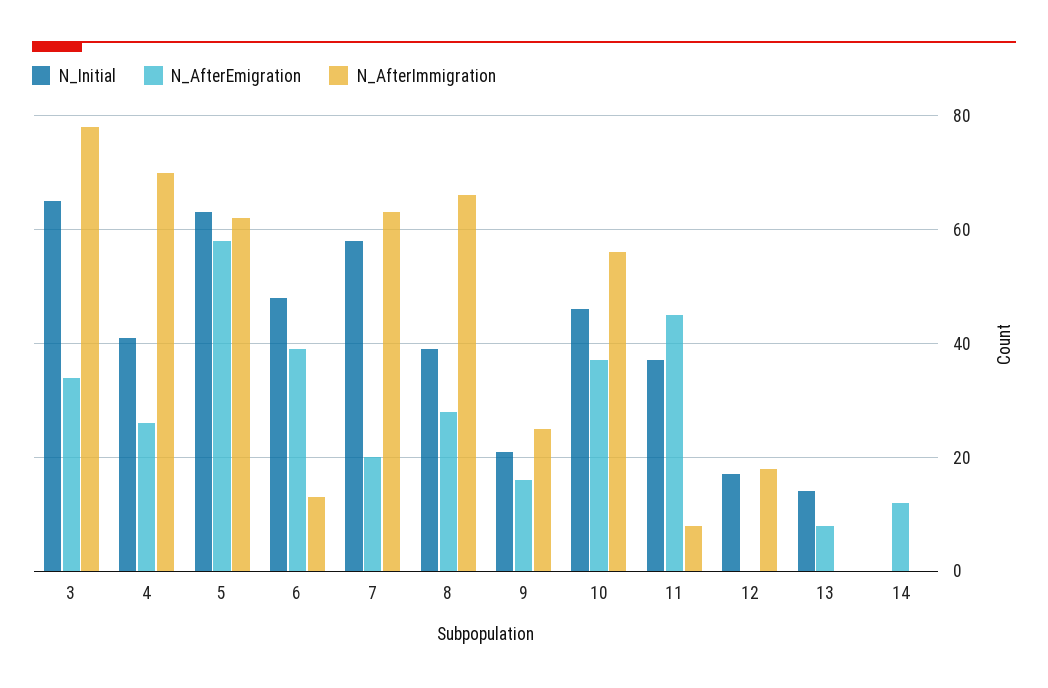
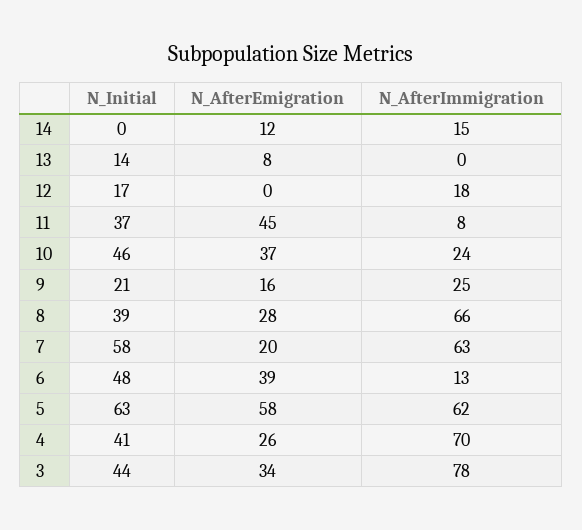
  {
    "N_Initial": {
-     "3": 65,
+     "3": 44,
      "4": 41,
      "5": 63,
      "6": 48,
      "7": 58,
      "8": 39,
      "9": 21,
      "10": 46,
      "11": 37,
      "12": 17,
      "13": 14,
      "14": 0
    },
    "N_AfterEmigration": {
      "3": 34,
      "4": 26,
      "5": 58,
      "6": 39,
      "7": 20,
      "8": 28,
      "9": 16,
      "10": 37,
      "11": 45,
      "12": 0,
      "13": 8,
      "14": 12
    },
    "N_AfterImmigration": {
      "3": 78,
      "4": 70,
      "5": 62,
      "6": 13,
      "7": 63,
      "8": 66,
      "9": 25,
-     "10": 55,
+     "10": 24,
      "11": 8,
      "12": 18,
      "13": 0,
-     "14": 0
+     "14": 15
    }
  }

